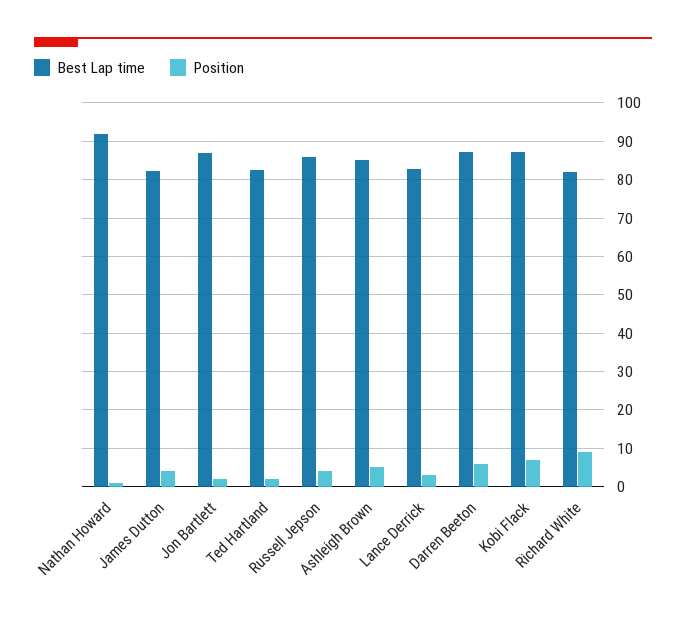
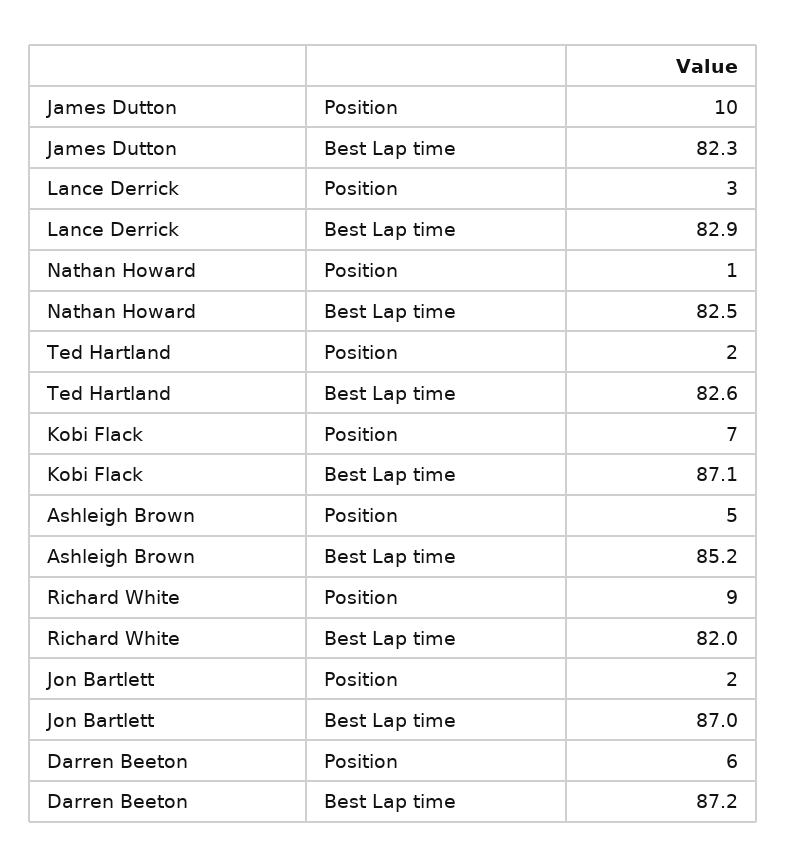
  {
    "Best Lap time": {
-     "Nathan Howard": 92,
+     "Nathan Howard": 82.5,
      "James Dutton": 82.3,
      "Jon Bartlett": 87,
      "Ted Hartland": 82.6,
-     "Russell Jepson": 86,
      "Ashleigh Brown": 85.2,
      "Lance Derrick": 82.9,
      "Darren Beeton": 87.2,
      "Kobi Flack": 87.1,
      "Richard White": 82
    },
    "Position": {
      "Nathan Howard": 1,
-     "James Dutton": 4,
+     "James Dutton": 10,
      "Jon Bartlett": 2,
      "Ted Hartland": 2,
-     "Russell Jepson": 4,
      "Ashleigh Brown": 5,
      "Lance Derrick": 3,
      "Darren Beeton": 6,
      "Kobi Flack": 7,
      "Richard White": 9
    }
  }

